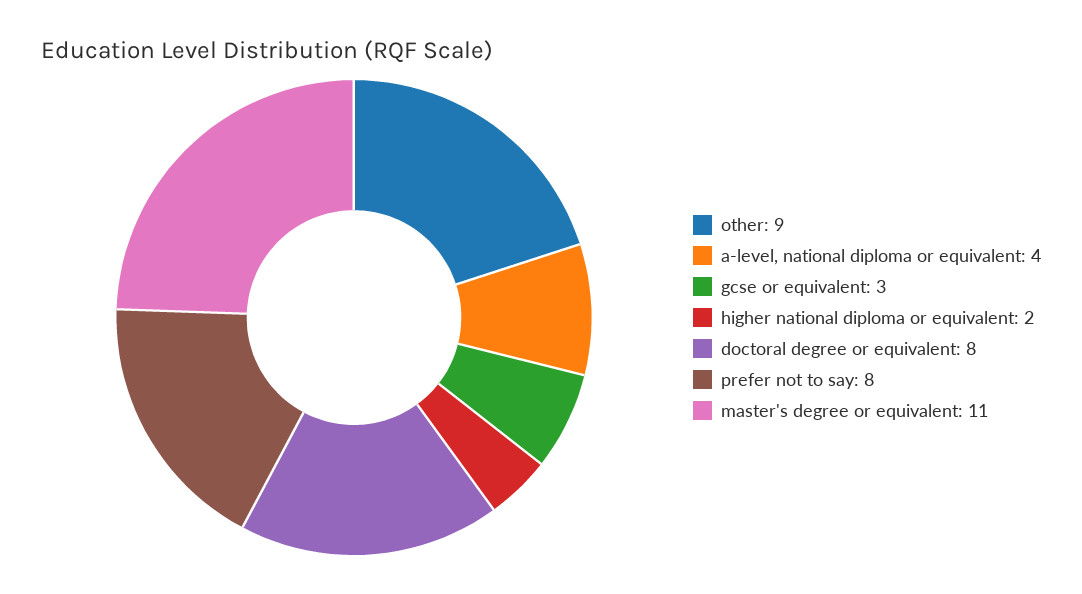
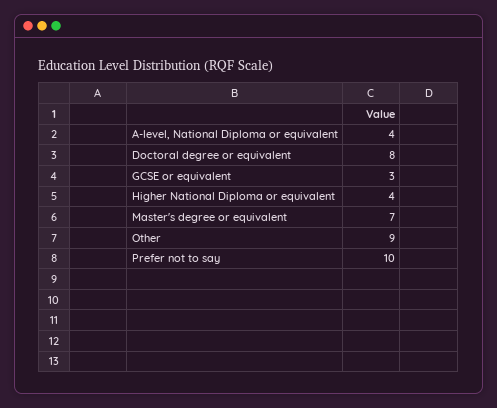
  {
    "other": 9,
    "a-level, national diploma or equivalent": 4,
    "gcse or equivalent": 3,
-   "higher national diploma or equivalent": 2,
+   "higher national diploma or equivalent": 4,
    "doctoral degree or equivalent": 8,
-   "prefer not to say": 8,
+   "prefer not to say": 10,
-   "master's degree or equivalent": 11
+   "master's degree or equivalent": 7
  }

